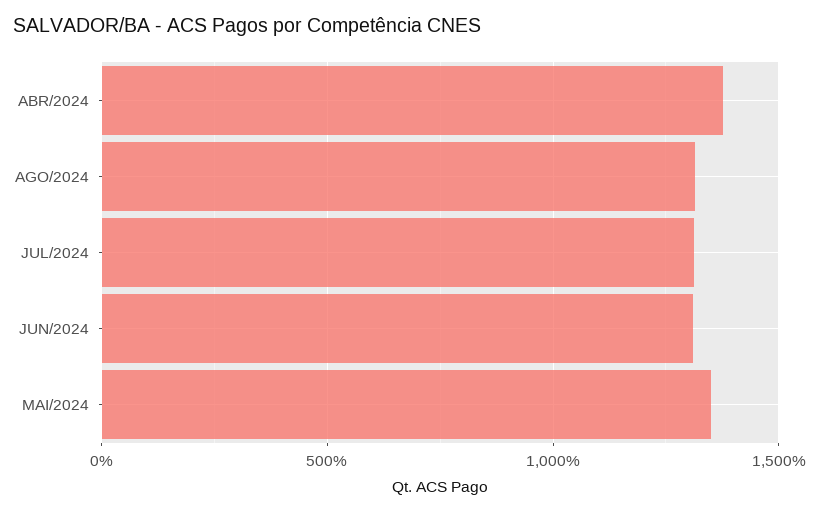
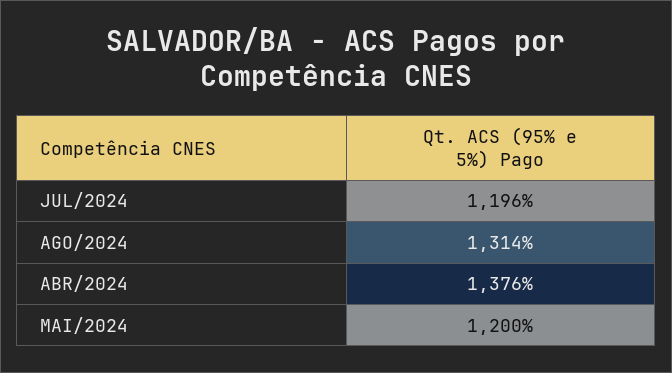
  {
    "ABR/2024": 1376,
    "AGO/2024": 1314,
-   "JUL/2024": 1300,
+   "JUL/2024": 1196,
-   "JUN/2024": 1300,
-   "MAI/2024": 1350
+   "MAI/2024": 1200
  }

